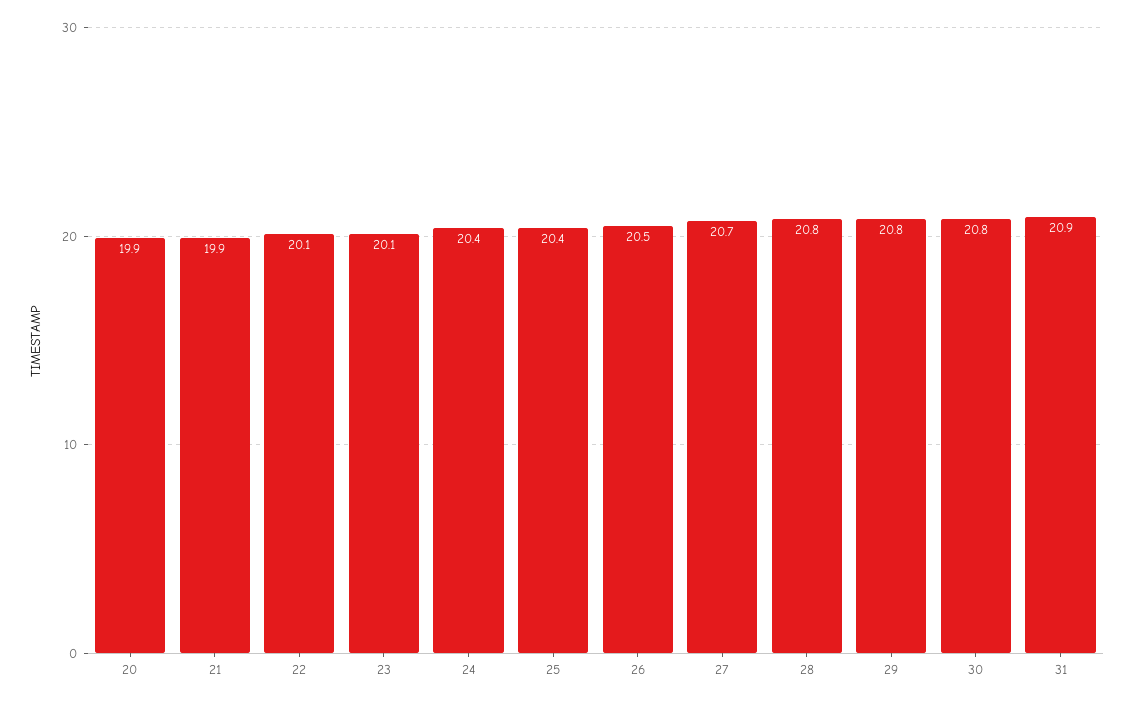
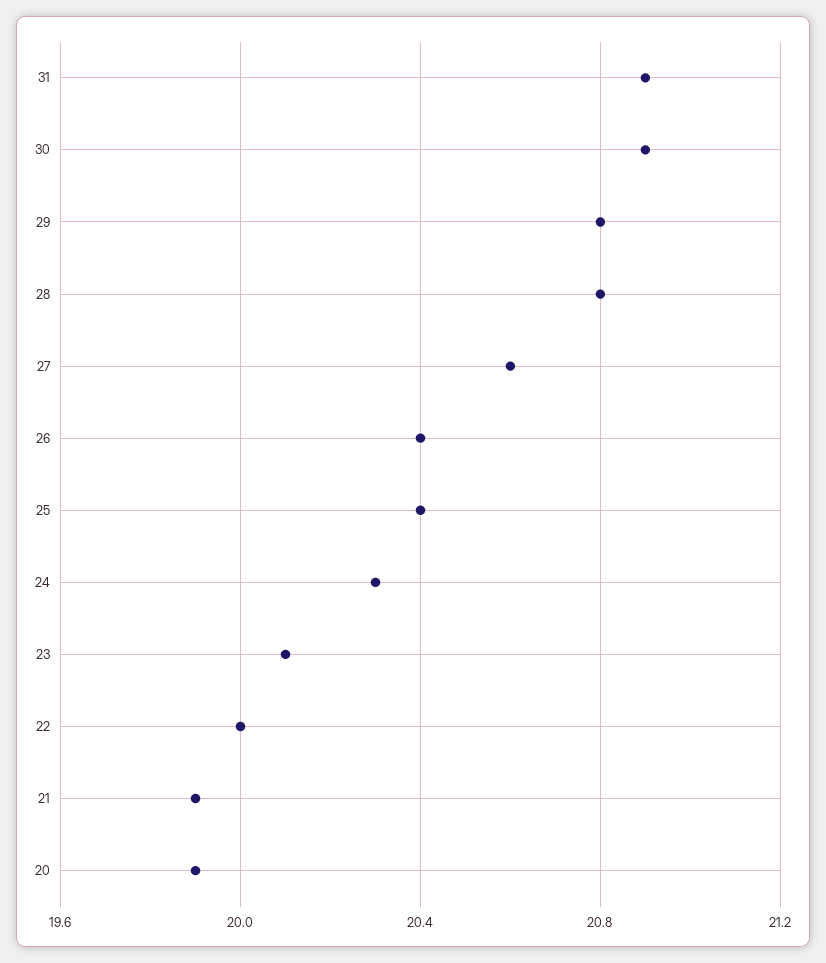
  {
    "20": 19.9,
    "21": 19.9,
-   "22": 20.1,
+   "22": 20,
    "23": 20.1,
-   "24": 20.4,
+   "24": 20.3,
    "25": 20.4,
-   "26": 20.5,
+   "26": 20.4,
-   "27": 20.7,
+   "27": 20.6,
    "28": 20.8,
    "29": 20.8,
-   "30": 20.8,
+   "30": 20.9,
    "31": 20.9
  }

